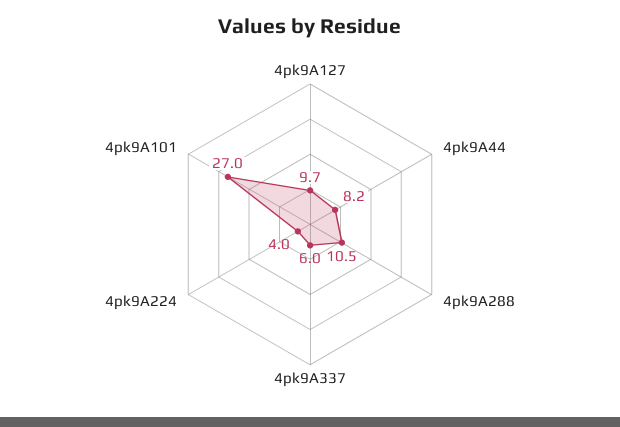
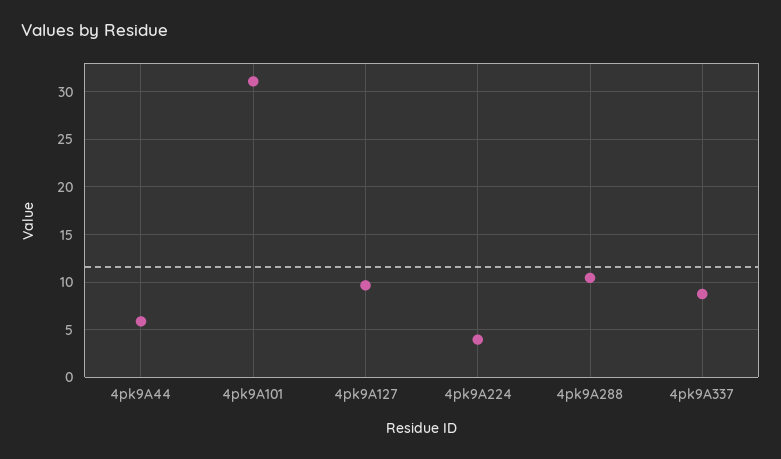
  {
    "4pk9A127": 9.7,
-   "4pk9A44": 8.2,
+   "4pk9A44": 6,
    "4pk9A288": 10.5,
-   "4pk9A337": 6,
+   "4pk9A337": 9,
    "4pk9A224": 4,
-   "4pk9A101": 27
+   "4pk9A101": 31
  }

